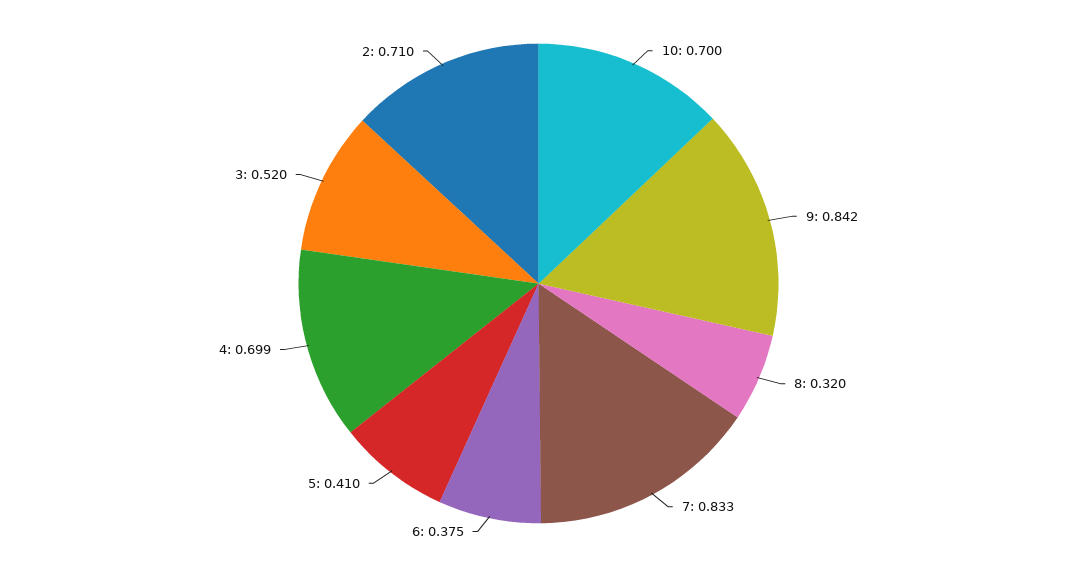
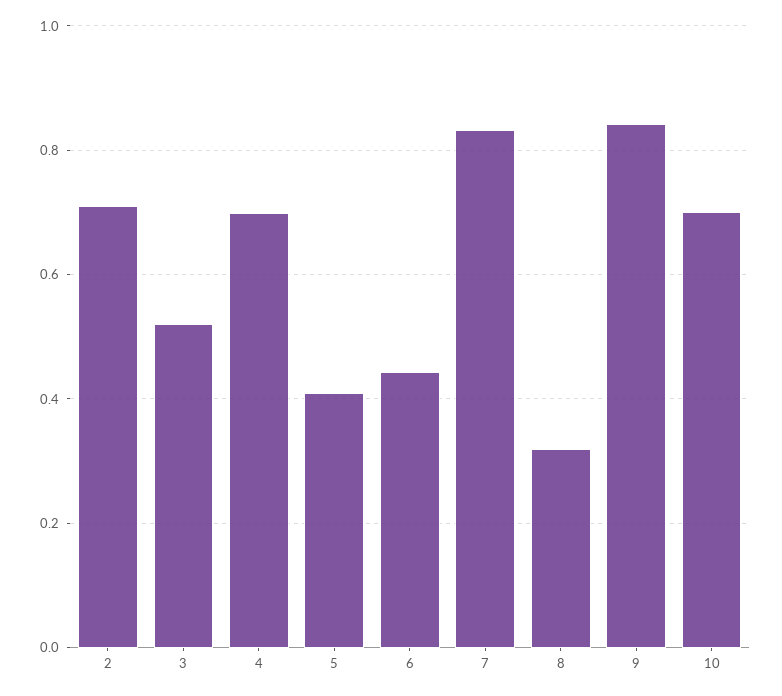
  {
    "10": 0.7,
    "9": 0.842,
    "8": 0.32,
    "7": 0.833,
-   "6": 0.375,
+   "6": 0.44,
    "5": 0.41,
    "4": 0.699,
    "3": 0.52,
    "2": 0.71
  }

